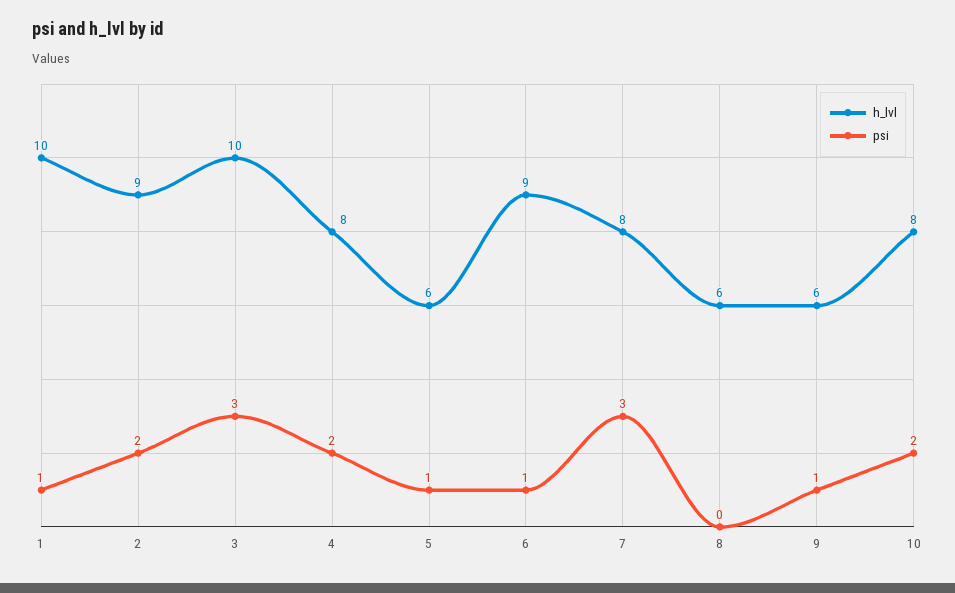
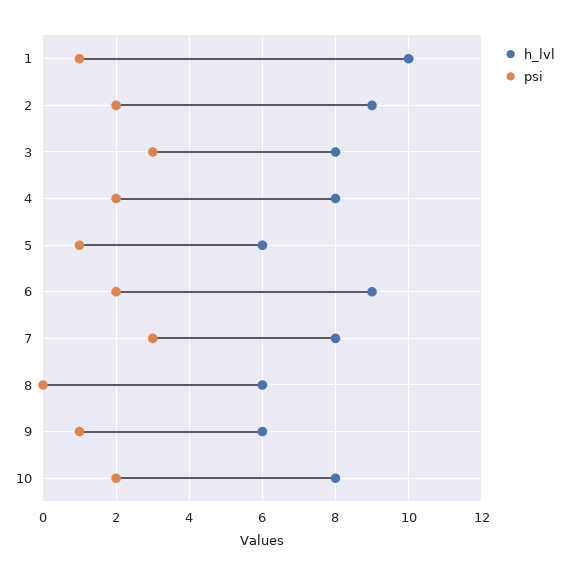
  {
    "h_lvl": {
      "1": 10,
      "2": 9,
-     "3": 10,
+     "3": 8,
      "4": 8,
      "5": 6,
      "6": 9,
      "7": 8,
      "8": 6,
      "9": 6,
      "10": 8
    },
    "psi": {
      "1": 1,
      "2": 2,
      "3": 3,
      "4": 2,
      "5": 1,
-     "6": 1,
+     "6": 2,
      "7": 3,
      "8": 0,
      "9": 1,
      "10": 2
    }
  }

